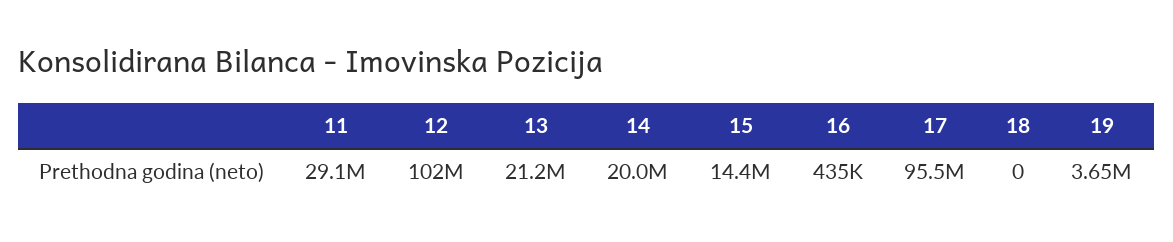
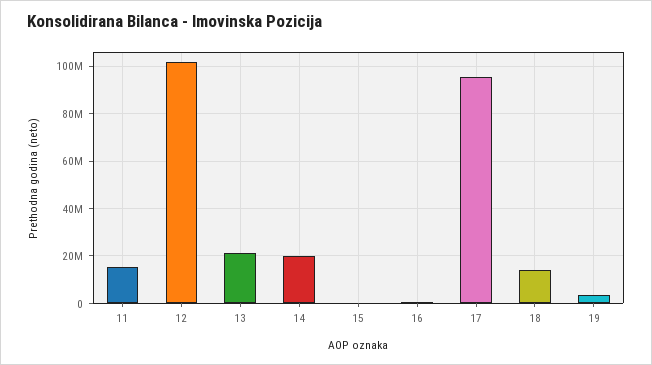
  {
-   "11": 29100000,
+   "11": 15000000,
    "12": 102000000,
    "13": 21200000,
    "14": 20000000,
-   "15": 14400000,
+   "15": 0,
    "16": 435000,
    "17": 95500000,
-   "18": 0,
+   "18": 15000000,
    "19": 3650000
  }

